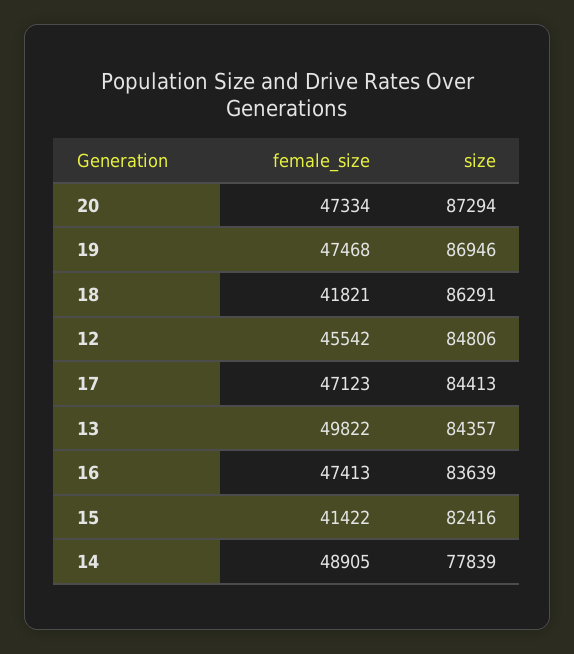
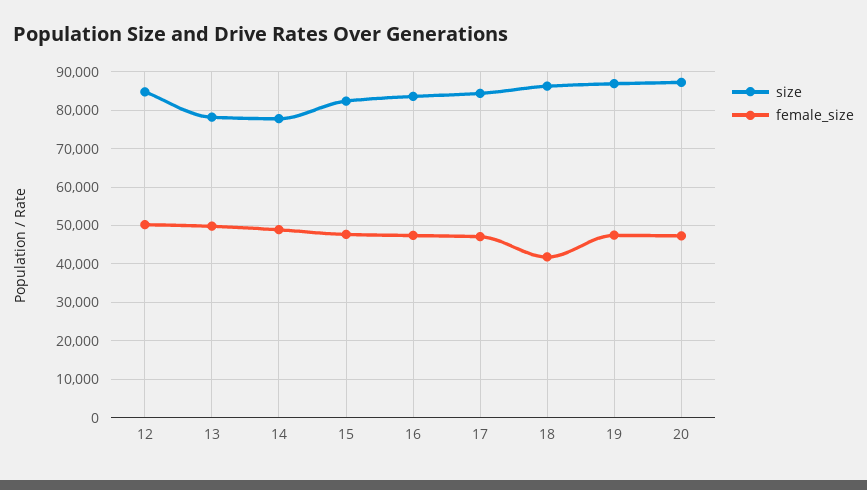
  {
    "female_size": {
      "20": 47334,
      "19": 47468,
      "18": 41821,
-     "12": 45542,
+     "12": 50000,
      "17": 47123,
      "13": 49822,
      "16": 47413,
-     "15": 41422,
+     "15": 48000,
      "14": 48905
    },
    "size": {
      "20": 87294,
      "19": 86946,
      "18": 86291,
      "12": 84806,
      "17": 84413,
-     "13": 84357,
+     "13": 78000,
      "16": 83639,
      "15": 82416,
      "14": 77839
    }
  }

